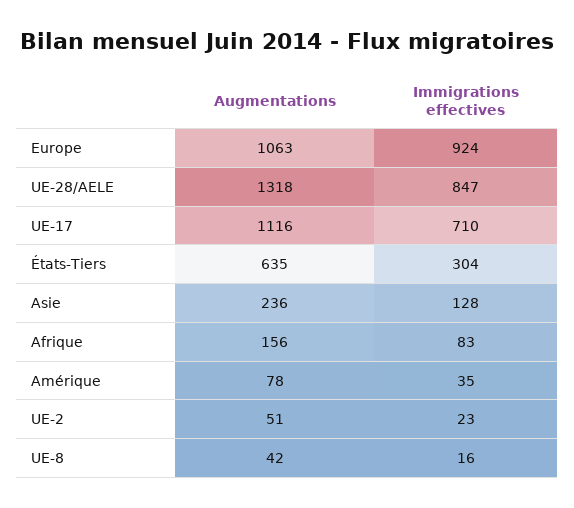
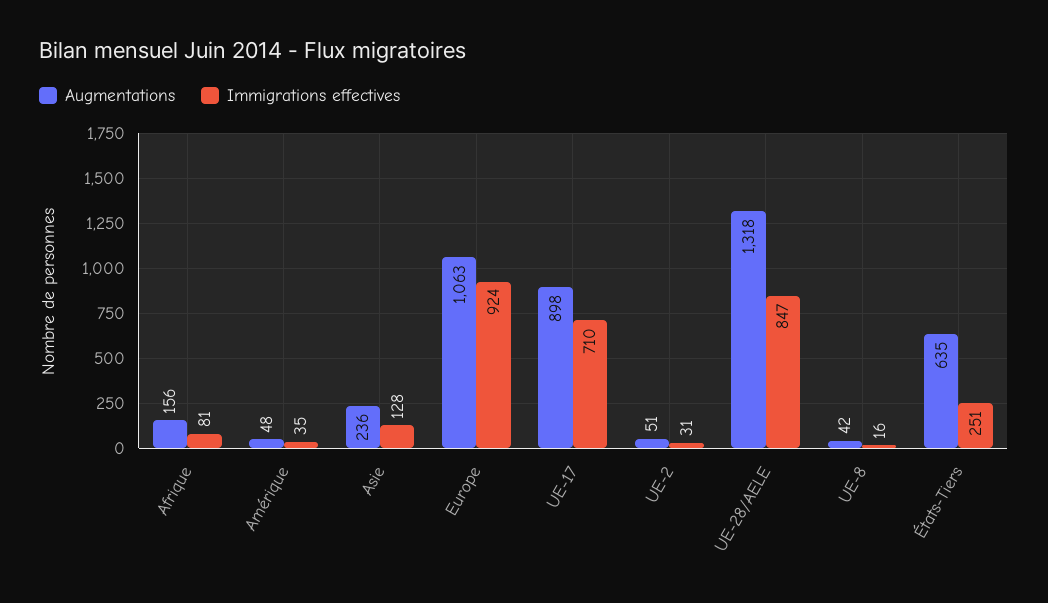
  {
    "Augmentations": {
      "Europe": 1063,
      "UE-28/AELE": 1318,
-     "UE-17": 1116,
+     "UE-17": 898,
      "États-Tiers": 635,
      "Asie": 236,
      "Afrique": 156,
-     "Amérique": 78,
+     "Amérique": 48,
      "UE-2": 51,
      "UE-8": 42
    },
    "Immigrations effectives": {
      "Europe": 924,
      "UE-28/AELE": 847,
      "UE-17": 710,
-     "États-Tiers": 304,
+     "États-Tiers": 251,
      "Asie": 128,
-     "Afrique": 83,
+     "Afrique": 81,
      "Amérique": 35,
-     "UE-2": 23,
+     "UE-2": 31,
      "UE-8": 16
    }
  }

